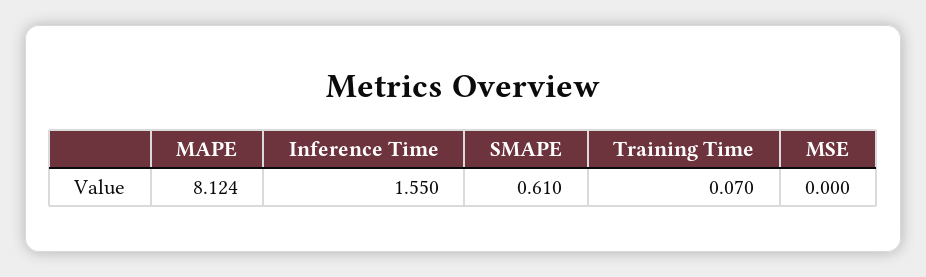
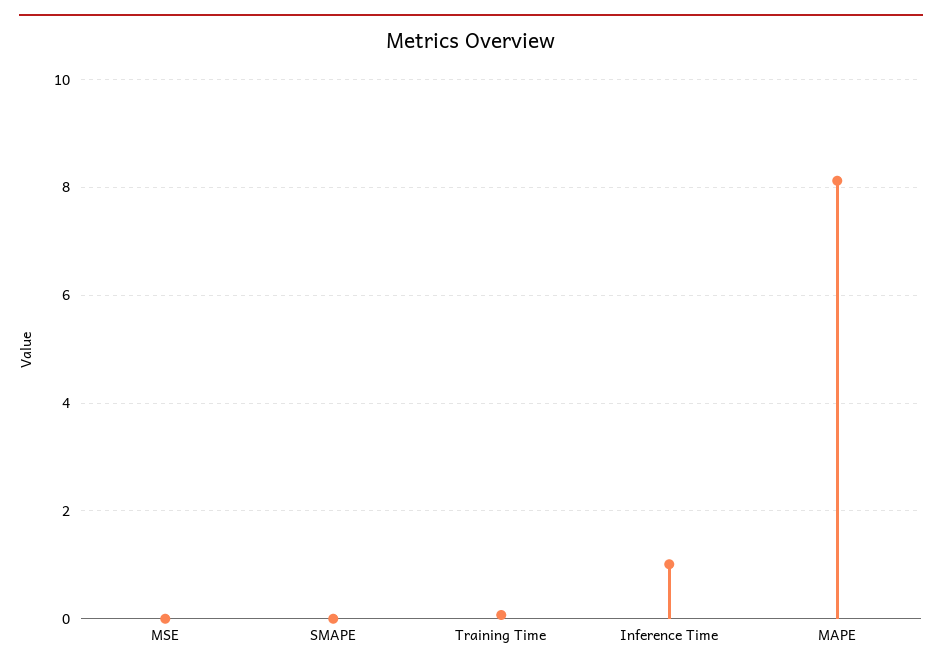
  {
    "MAPE": 8.124,
-   "Inference Time": 1.55,
+   "Inference Time": 1,
-   "SMAPE": 0.61,
+   "SMAPE": 0,
    "Training Time": 0.07,
    "MSE": 0
  }

